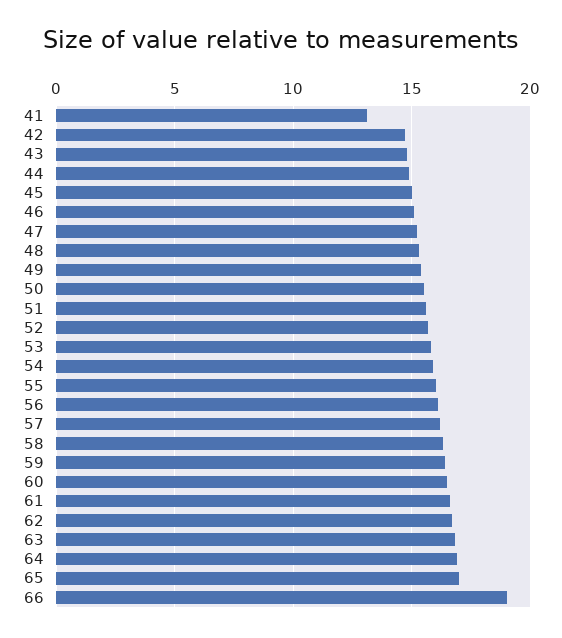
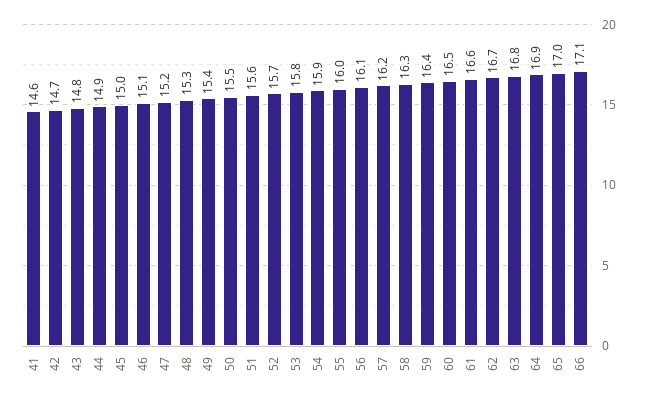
  {
-   "41": 13,
+   "41": 14.6,
    "42": 14.7,
    "43": 14.8,
    "44": 14.9,
    "45": 15,
    "46": 15.1,
    "47": 15.2,
    "48": 15.3,
    "49": 15.4,
    "50": 15.5,
    "51": 15.6,
    "52": 15.7,
    "53": 15.8,
    "54": 15.9,
    "55": 16,
    "56": 16.1,
    "57": 16.2,
    "58": 16.3,
    "59": 16.4,
    "60": 16.5,
    "61": 16.6,
    "62": 16.7,
    "63": 16.8,
    "64": 16.9,
    "65": 17,
-   "66": 19
+   "66": 17.1
  }

